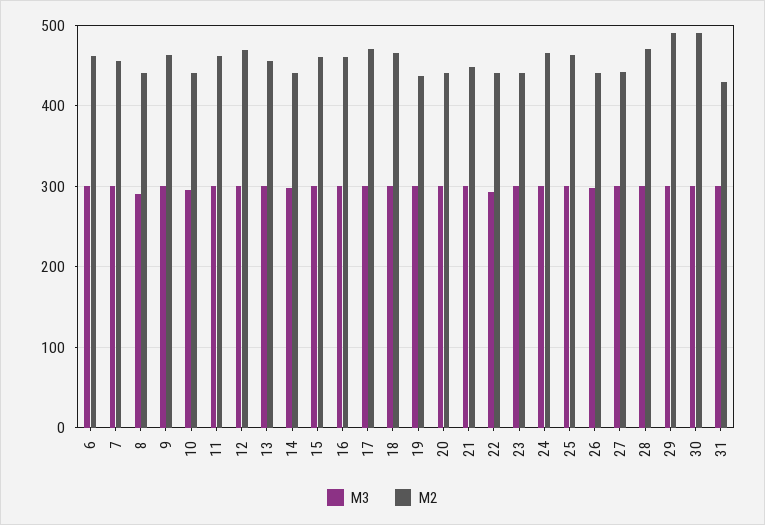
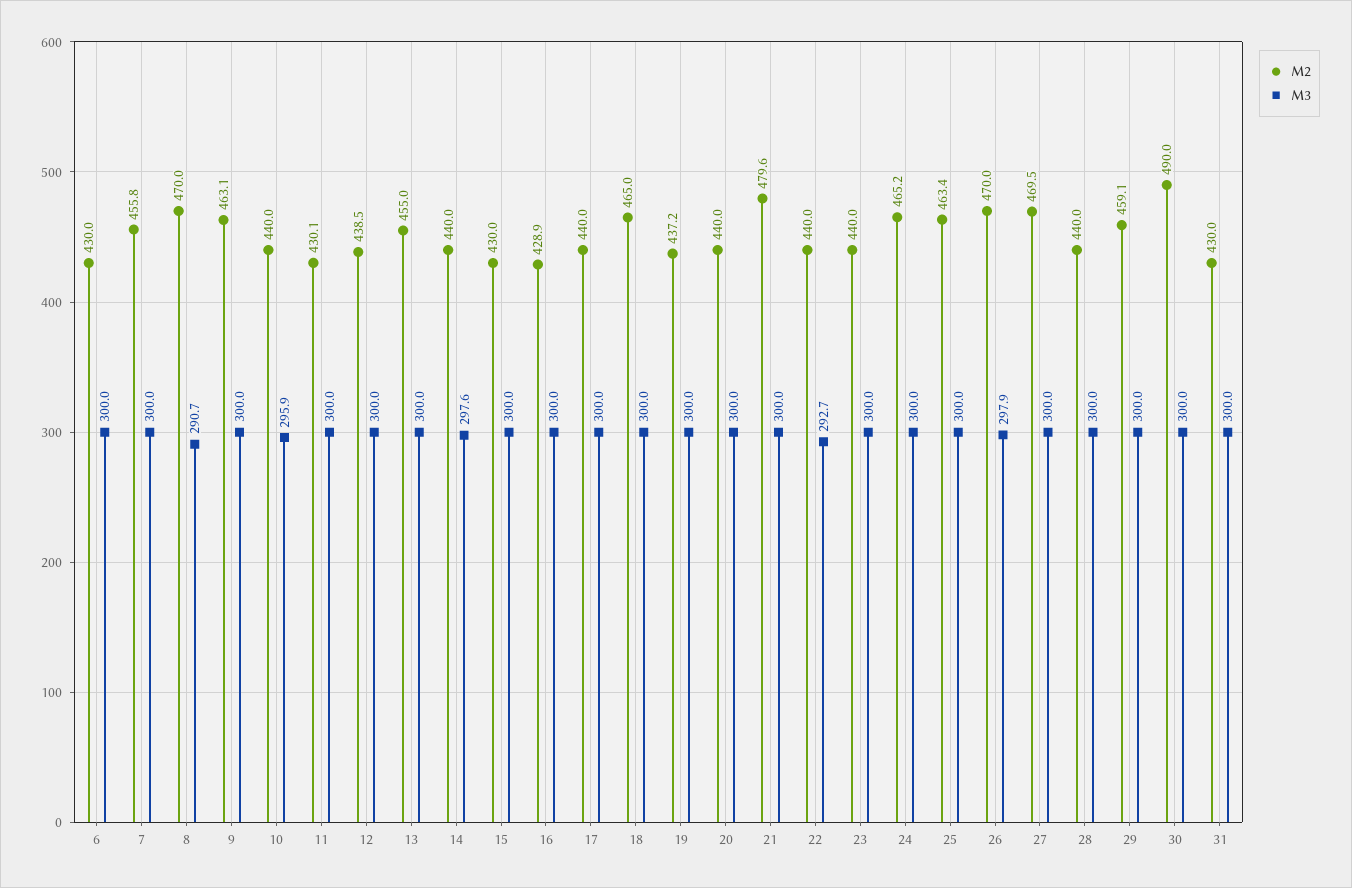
  {
    "M3": {
      "6": 300,
      "7": 300,
      "8": 290.7,
      "9": 300,
      "10": 295.9,
      "11": 300,
      "12": 300,
      "13": 300,
      "14": 297.6,
      "15": 300,
      "16": 300,
      "17": 300,
      "18": 300,
      "19": 300,
      "20": 300,
      "21": 300,
      "22": 292.7,
      "23": 300,
      "24": 300,
      "25": 300,
      "26": 297.9,
      "27": 300,
      "28": 300,
      "29": 300,
      "30": 300,
      "31": 300
    },
    "M2": {
-     "6": 460,
+     "6": 430,
      "7": 455.8,
-     "8": 440,
+     "8": 470,
      "9": 463.1,
      "10": 440,
-     "11": 460,
+     "11": 430.1,
-     "12": 470,
+     "12": 438.5,
      "13": 455,
      "14": 440,
-     "15": 460,
+     "15": 430,
-     "16": 460,
+     "16": 428.9,
-     "17": 470,
+     "17": 440,
      "18": 465,
      "19": 437.2,
      "20": 440,
-     "21": 450,
+     "21": 479.6,
      "22": 440,
      "23": 440,
      "24": 465.2,
      "25": 463.4,
-     "26": 440,
+     "26": 470,
-     "27": 440,
+     "27": 469.5,
-     "28": 470,
+     "28": 440,
-     "29": 490,
+     "29": 459.1,
      "30": 490,
      "31": 430
    }
  }

